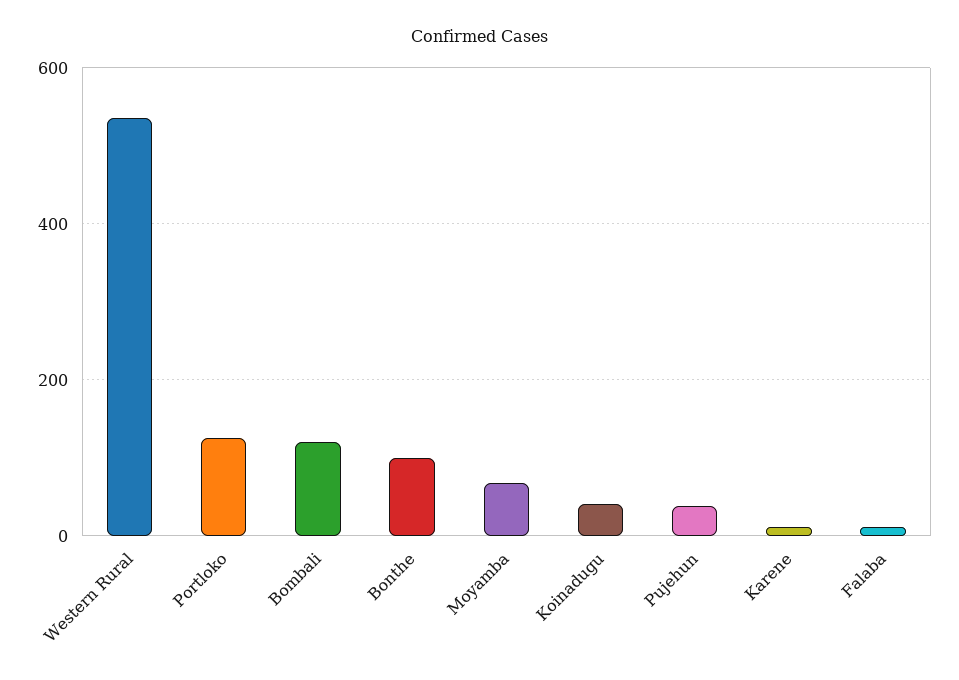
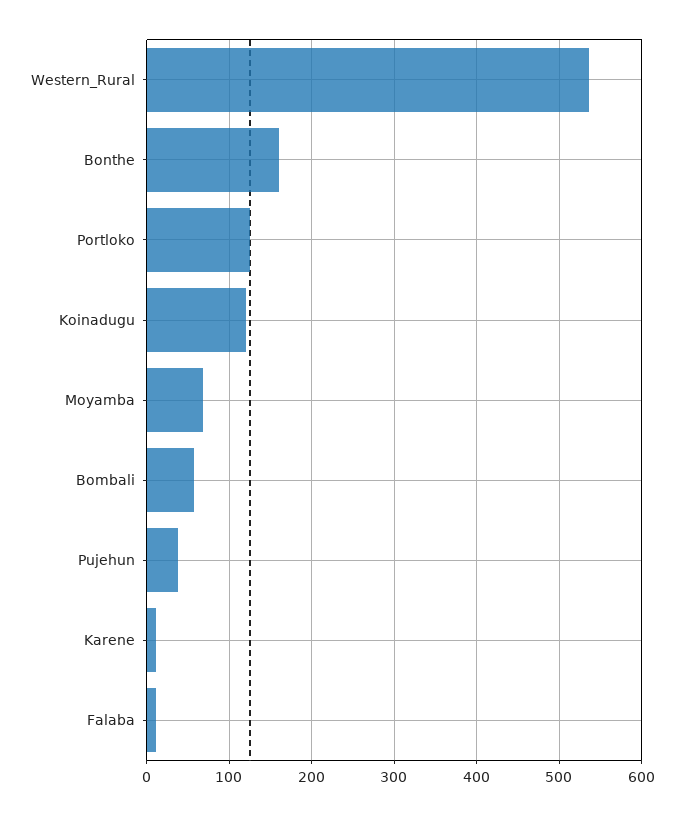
  {
    "Western Rural": 540,
    "Portloko": 130,
-   "Bombali": 120,
+   "Bombali": 60,
-   "Bonthe": 100,
+   "Bonthe": 160,
    "Moyamba": 70,
-   "Koinadugu": 40,
+   "Koinadugu": 120,
    "Pujehun": 40,
    "Karene": 10,
    "Falaba": 10
  }

